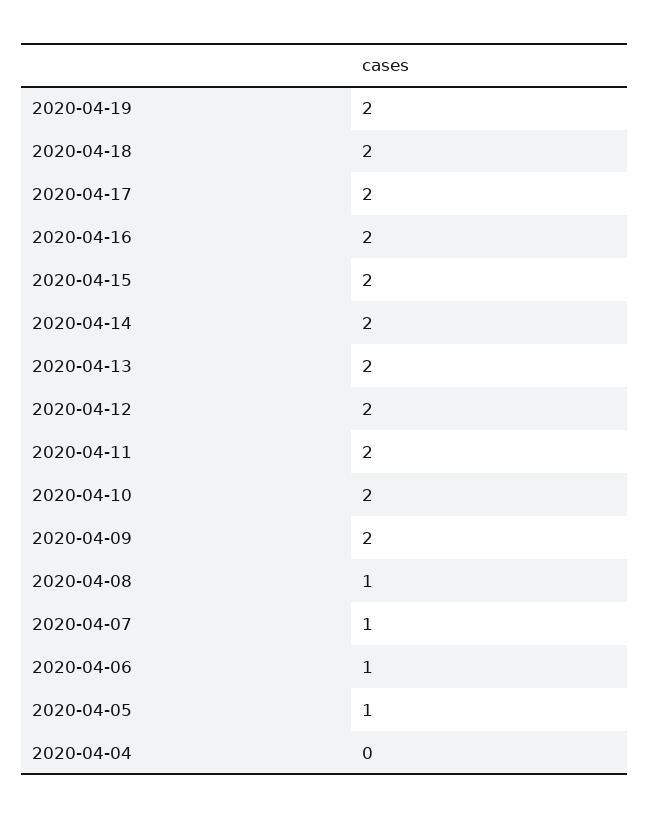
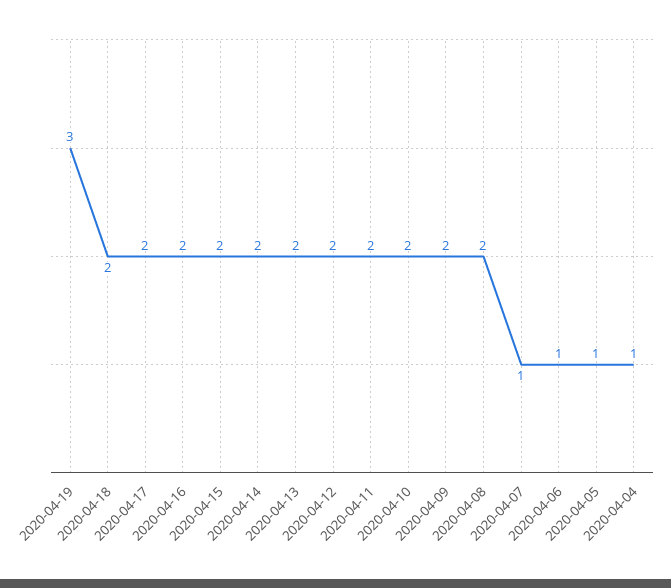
  {
-   "2020-04-19": 2,
+   "2020-04-19": 3,
    "2020-04-18": 2,
    "2020-04-17": 2,
    "2020-04-16": 2,
    "2020-04-15": 2,
    "2020-04-14": 2,
    "2020-04-13": 2,
    "2020-04-12": 2,
    "2020-04-11": 2,
    "2020-04-10": 2,
    "2020-04-09": 2,
-   "2020-04-08": 1,
+   "2020-04-08": 2,
    "2020-04-07": 1,
    "2020-04-06": 1,
    "2020-04-05": 1,
-   "2020-04-04": 0
+   "2020-04-04": 1
  }

